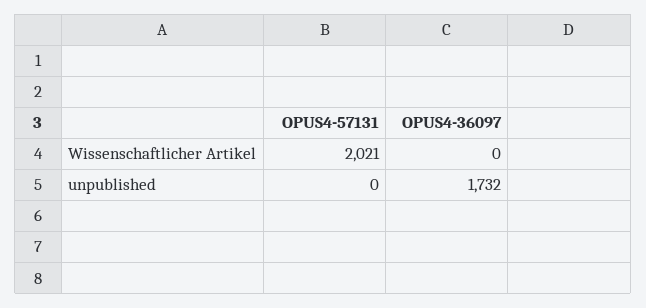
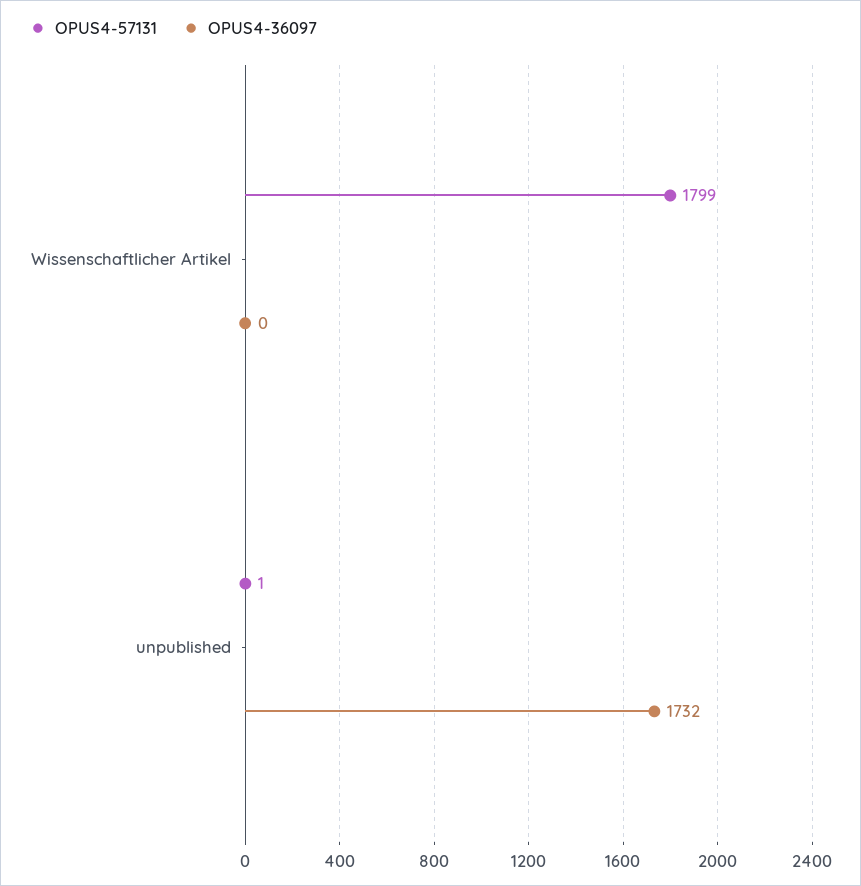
  {
    "OPUS4-57131": {
-     "Wissenschaftlicher Artikel": 2021,
+     "Wissenschaftlicher Artikel": 1799,
-     "unpublished": 0
+     "unpublished": 1
    },
    "OPUS4-36097": {
      "Wissenschaftlicher Artikel": 0,
      "unpublished": 1732
    }
  }

